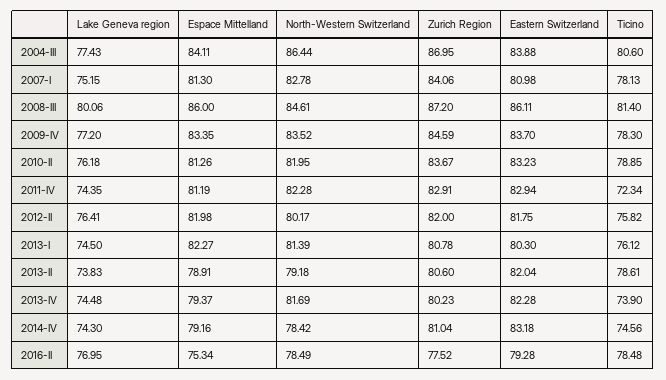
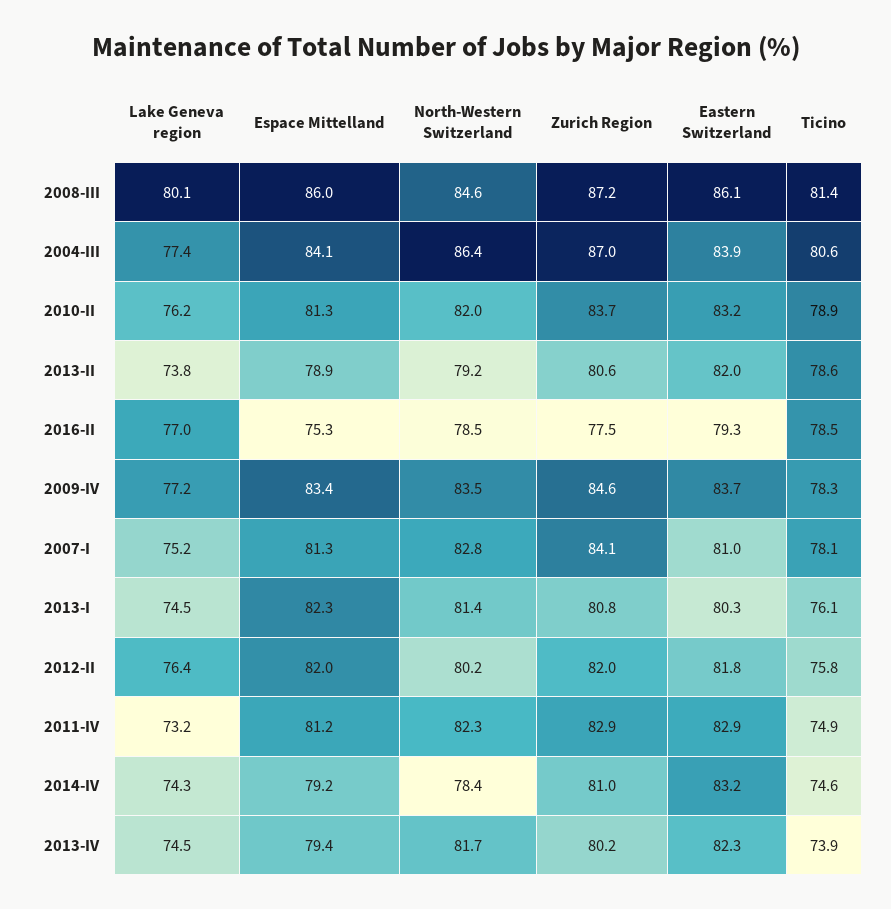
  {
    "Lake Geneva region": {
      "2004-III": 77.43,
      "2007-I": 75.15,
      "2008-III": 80.06,
      "2009-IV": 77.2,
      "2010-II": 76.18,
-     "2011-IV": 74.35,
+     "2011-IV": 73.2,
      "2012-II": 76.41,
      "2013-I": 74.5,
      "2013-II": 73.83,
      "2013-IV": 74.48,
      "2014-IV": 74.3,
      "2016-II": 76.95
    },
    "Espace Mittelland": {
      "2004-III": 84.11,
      "2007-I": 81.3,
      "2008-III": 86,
      "2009-IV": 83.35,
      "2010-II": 81.26,
      "2011-IV": 81.19,
      "2012-II": 81.98,
      "2013-I": 82.27,
      "2013-II": 78.91,
      "2013-IV": 79.37,
      "2014-IV": 79.16,
      "2016-II": 75.34
    },
    "North-Western Switzerland": {
      "2004-III": 86.44,
      "2007-I": 82.78,
      "2008-III": 84.61,
      "2009-IV": 83.52,
      "2010-II": 81.95,
      "2011-IV": 82.28,
      "2012-II": 80.17,
      "2013-I": 81.39,
      "2013-II": 79.18,
      "2013-IV": 81.69,
      "2014-IV": 78.42,
      "2016-II": 78.49
    },
    "Zurich Region": {
      "2004-III": 86.95,
      "2007-I": 84.06,
      "2008-III": 87.2,
      "2009-IV": 84.59,
      "2010-II": 83.67,
      "2011-IV": 82.91,
      "2012-II": 82,
      "2013-I": 80.78,
      "2013-II": 80.6,
      "2013-IV": 80.23,
      "2014-IV": 81.04,
      "2016-II": 77.52
    },
    "Eastern Switzerland": {
      "2004-III": 83.88,
      "2007-I": 80.98,
      "2008-III": 86.11,
      "2009-IV": 83.7,
      "2010-II": 83.23,
      "2011-IV": 82.94,
      "2012-II": 81.75,
      "2013-I": 80.3,
      "2013-II": 82.04,
      "2013-IV": 82.28,
      "2014-IV": 83.18,
      "2016-II": 79.28
    },
    "Ticino": {
      "2004-III": 80.6,
      "2007-I": 78.13,
      "2008-III": 81.4,
      "2009-IV": 78.3,
      "2010-II": 78.85,
-     "2011-IV": 72.34,
+     "2011-IV": 74.9,
      "2012-II": 75.82,
      "2013-I": 76.12,
      "2013-II": 78.61,
      "2013-IV": 73.9,
      "2014-IV": 74.56,
      "2016-II": 78.48
    }
  }

